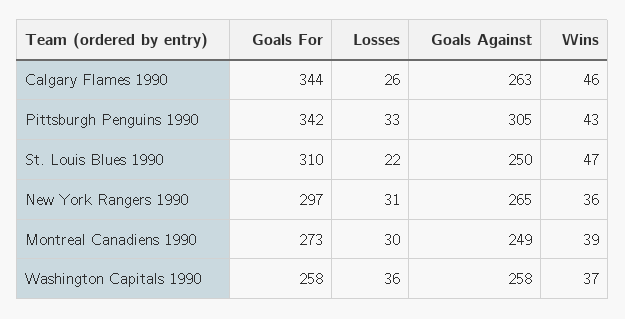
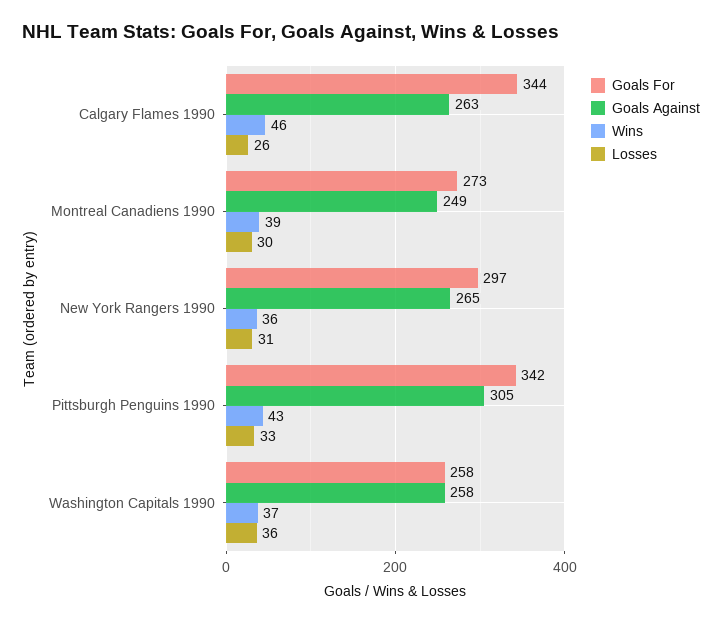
  {
    "Goals For": {
      "Calgary Flames 1990": 344,
      "Pittsburgh Penguins 1990": 342,
-     "St. Louis Blues 1990": 310,
      "New York Rangers 1990": 297,
      "Montreal Canadiens 1990": 273,
      "Washington Capitals 1990": 258
    },
    "Losses": {
      "Calgary Flames 1990": 26,
      "Pittsburgh Penguins 1990": 33,
-     "St. Louis Blues 1990": 22,
      "New York Rangers 1990": 31,
      "Montreal Canadiens 1990": 30,
      "Washington Capitals 1990": 36
    },
    "Goals Against": {
      "Calgary Flames 1990": 263,
      "Pittsburgh Penguins 1990": 305,
-     "St. Louis Blues 1990": 250,
      "New York Rangers 1990": 265,
      "Montreal Canadiens 1990": 249,
      "Washington Capitals 1990": 258
    },
    "Wins": {
      "Calgary Flames 1990": 46,
      "Pittsburgh Penguins 1990": 43,
-     "St. Louis Blues 1990": 47,
      "New York Rangers 1990": 36,
      "Montreal Canadiens 1990": 39,
      "Washington Capitals 1990": 37
    }
  }

